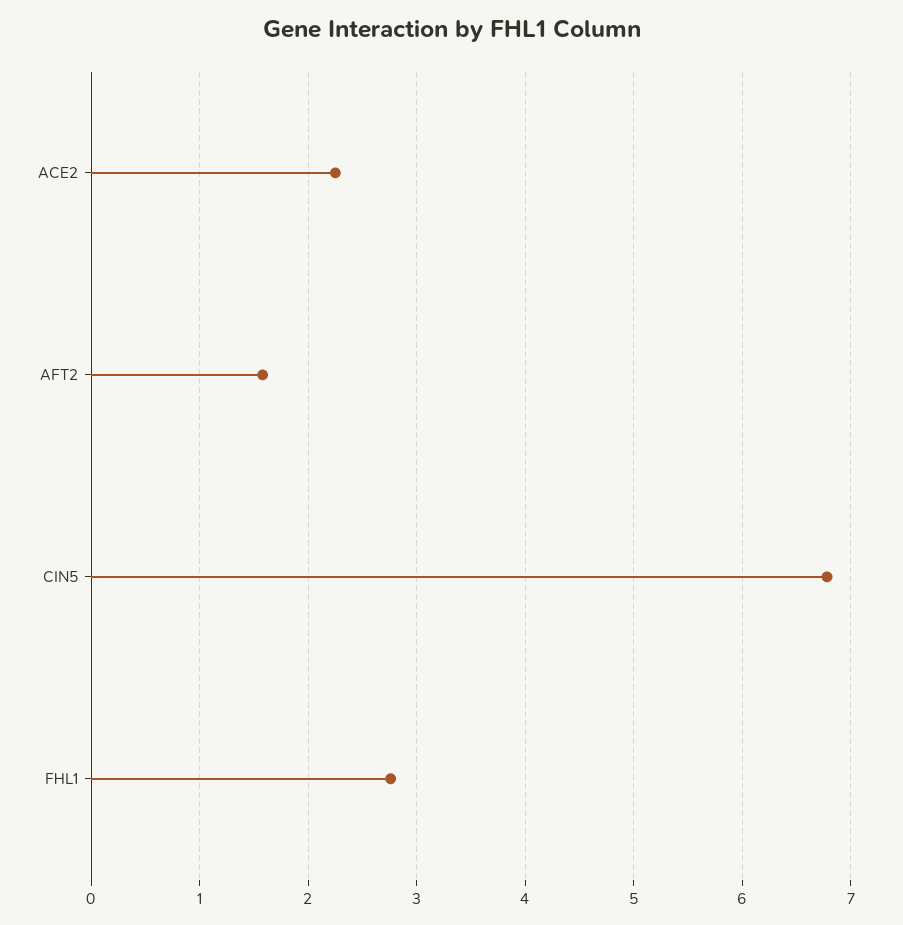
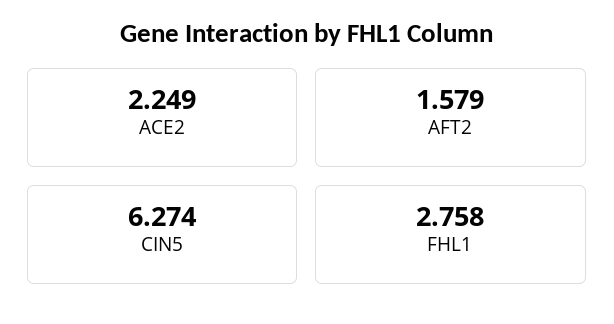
  {
    "ACE2": 2.249,
    "AFT2": 1.579,
-   "CIN5": 6.8,
+   "CIN5": 6.274,
    "FHL1": 2.758
  }

